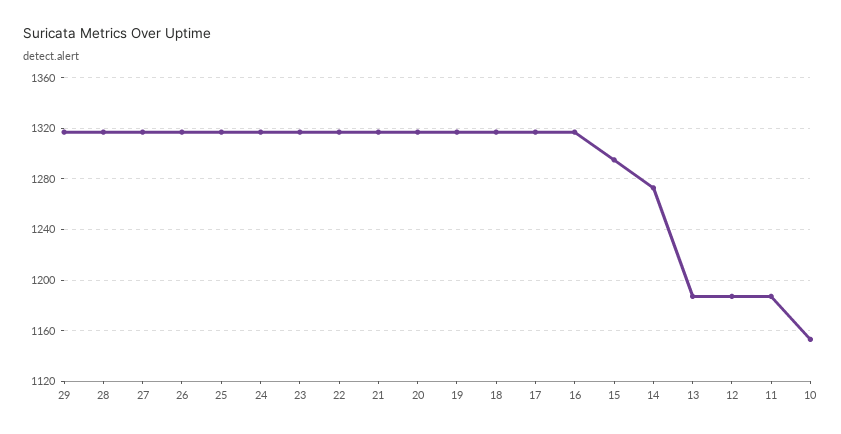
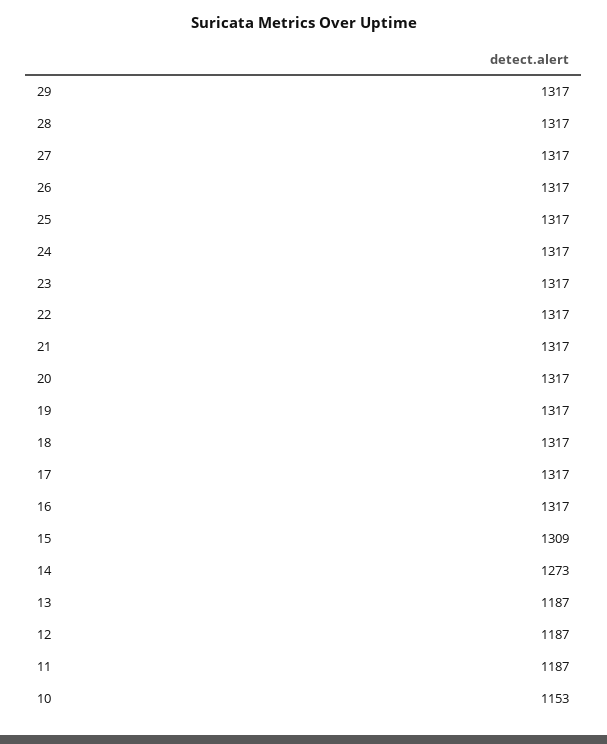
  {
    "29": 1317,
    "28": 1317,
    "27": 1317,
    "26": 1317,
    "25": 1317,
    "24": 1317,
    "23": 1317,
    "22": 1317,
    "21": 1317,
    "20": 1317,
    "19": 1317,
    "18": 1317,
    "17": 1317,
    "16": 1317,
-   "15": 1295,
+   "15": 1309,
    "14": 1273,
    "13": 1187,
    "12": 1187,
    "11": 1187,
    "10": 1153
  }

